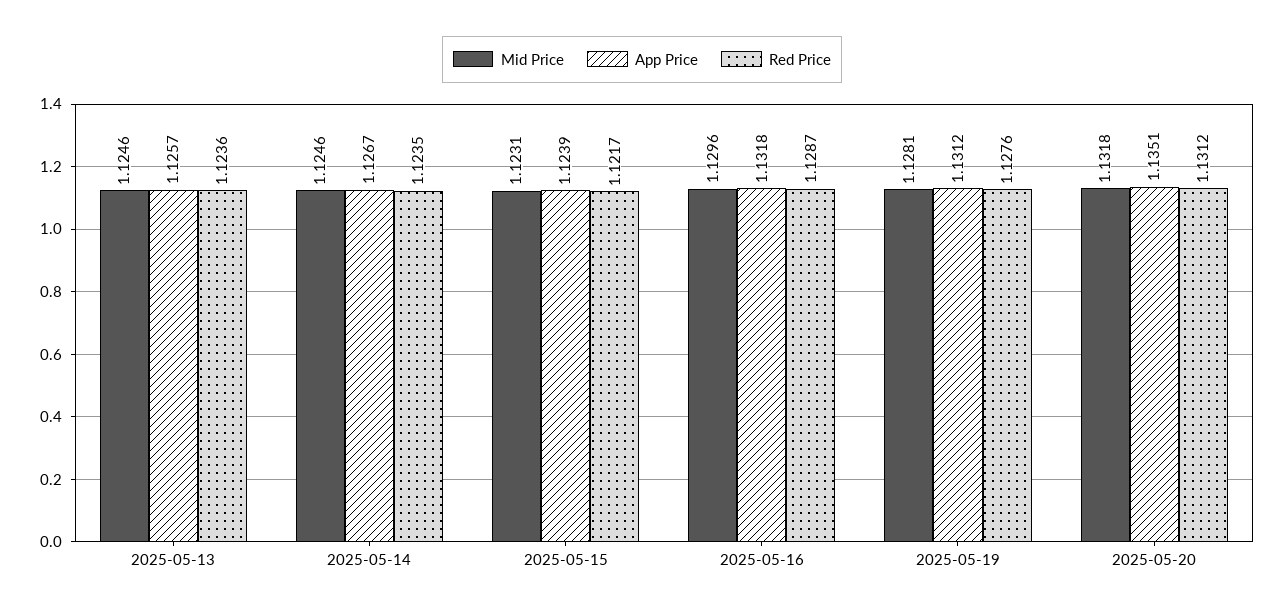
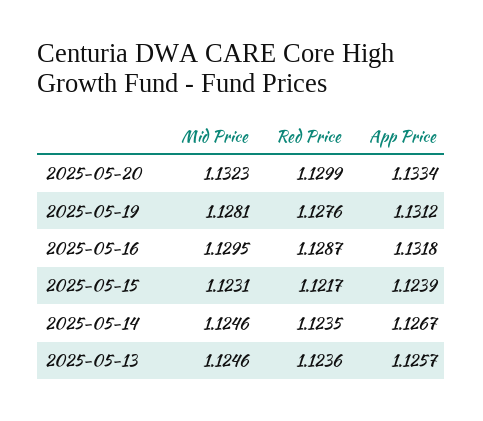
  {
    "Mid Price": {
      "2025-05-13": 1.1246,
      "2025-05-14": 1.1246,
      "2025-05-15": 1.1231,
-     "2025-05-16": 1.1296,
+     "2025-05-16": 1.1295,
      "2025-05-19": 1.1281,
-     "2025-05-20": 1.1318
+     "2025-05-20": 1.1323
    },
    "App Price": {
      "2025-05-13": 1.1257,
      "2025-05-14": 1.1267,
      "2025-05-15": 1.1239,
      "2025-05-16": 1.1318,
      "2025-05-19": 1.1312,
-     "2025-05-20": 1.1351
+     "2025-05-20": 1.1334
    },
    "Red Price": {
      "2025-05-13": 1.1236,
      "2025-05-14": 1.1235,
      "2025-05-15": 1.1217,
      "2025-05-16": 1.1287,
      "2025-05-19": 1.1276,
-     "2025-05-20": 1.1312
+     "2025-05-20": 1.1299
    }
  }

